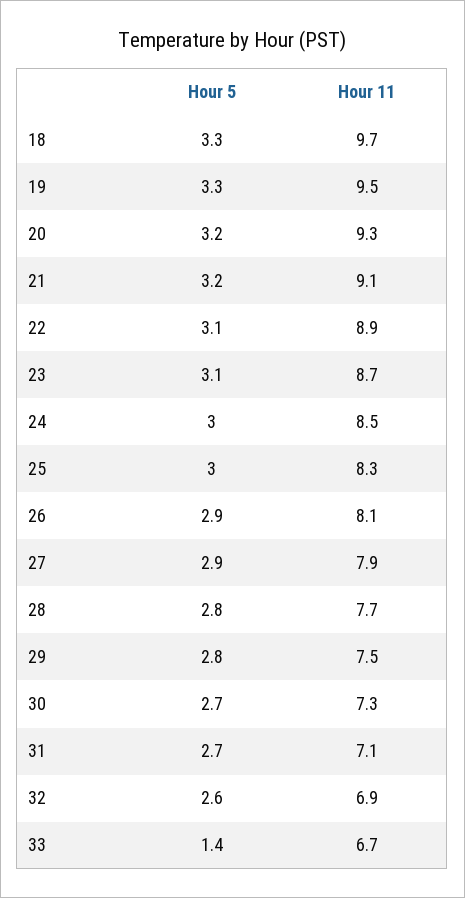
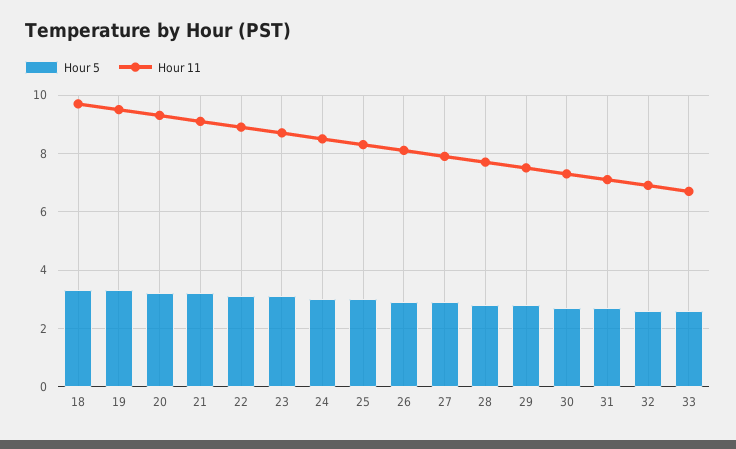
  {
    "Hour 5": {
      "18": 3.3,
      "19": 3.3,
      "20": 3.2,
      "21": 3.2,
      "22": 3.1,
      "23": 3.1,
      "24": 3,
      "25": 3,
      "26": 2.9,
      "27": 2.9,
      "28": 2.8,
      "29": 2.8,
      "30": 2.7,
      "31": 2.7,
      "32": 2.6,
-     "33": 1.4
+     "33": 2.5
    },
    "Hour 11": {
      "18": 9.7,
      "19": 9.5,
      "20": 9.3,
      "21": 9.1,
      "22": 8.9,
      "23": 8.7,
      "24": 8.5,
      "25": 8.3,
      "26": 8.1,
      "27": 7.9,
      "28": 7.7,
      "29": 7.5,
      "30": 7.3,
      "31": 7.1,
      "32": 6.9,
      "33": 6.7
    }
  }

